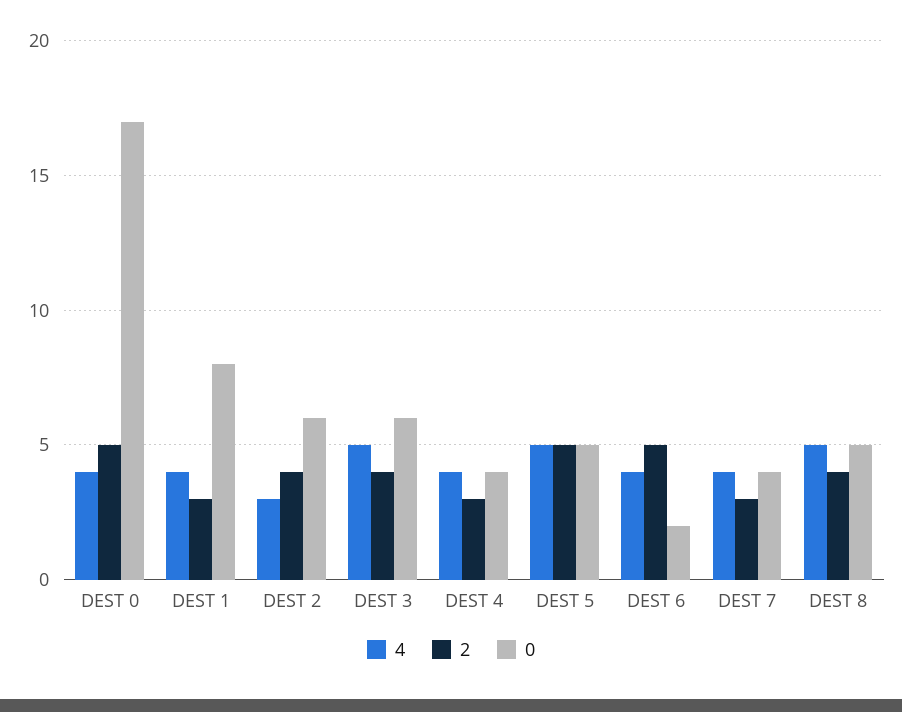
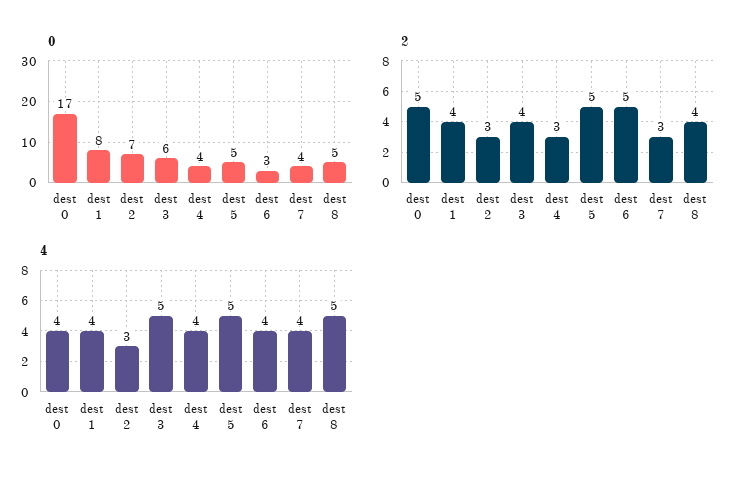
  {
    "4": {
      "DEST 0": 4,
      "DEST 1": 4,
      "DEST 2": 3,
      "DEST 3": 5,
      "DEST 4": 4,
      "DEST 5": 5,
      "DEST 6": 4,
      "DEST 7": 4,
      "DEST 8": 5
    },
    "2": {
      "DEST 0": 5,
-     "DEST 1": 3,
+     "DEST 1": 4,
-     "DEST 2": 4,
+     "DEST 2": 3,
      "DEST 3": 4,
      "DEST 4": 3,
      "DEST 5": 5,
      "DEST 6": 5,
      "DEST 7": 3,
      "DEST 8": 4
    },
    "0": {
      "DEST 0": 17,
      "DEST 1": 8,
-     "DEST 2": 6,
+     "DEST 2": 7,
      "DEST 3": 6,
      "DEST 4": 4,
      "DEST 5": 5,
-     "DEST 6": 2,
+     "DEST 6": 3,
      "DEST 7": 4,
      "DEST 8": 5
    }
  }

